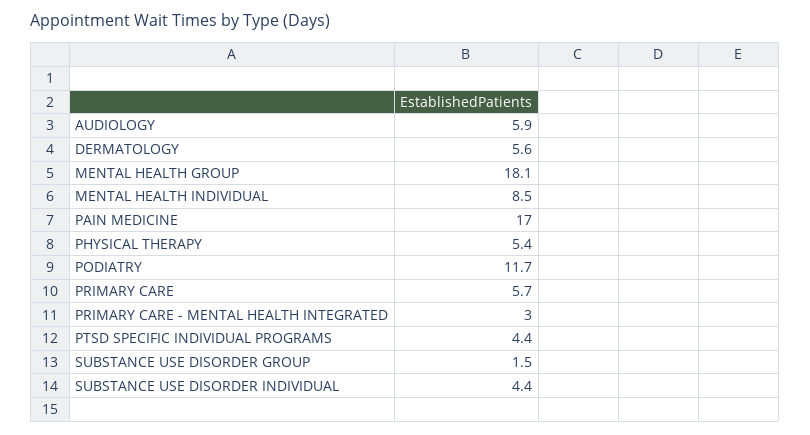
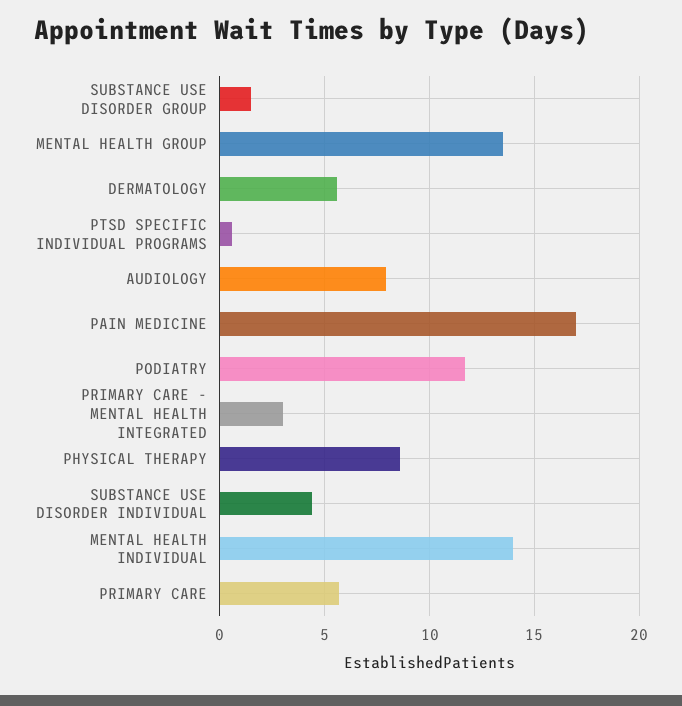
  {
-   "AUDIOLOGY": 5.9,
+   "AUDIOLOGY": 8,
    "DERMATOLOGY": 5.6,
-   "MENTAL HEALTH GROUP": 18.1,
+   "MENTAL HEALTH GROUP": 13.5,
-   "MENTAL HEALTH INDIVIDUAL": 8.5,
+   "MENTAL HEALTH INDIVIDUAL": 14,
    "PAIN MEDICINE": 17,
-   "PHYSICAL THERAPY": 5.4,
+   "PHYSICAL THERAPY": 8.5,
    "PODIATRY": 11.7,
    "PRIMARY CARE": 5.7,
    "PRIMARY CARE - MENTAL HEALTH INTEGRATED": 3,
-   "PTSD SPECIFIC INDIVIDUAL PROGRAMS": 4.4,
+   "PTSD SPECIFIC INDIVIDUAL PROGRAMS": 0.5,
    "SUBSTANCE USE DISORDER GROUP": 1.5,
    "SUBSTANCE USE DISORDER INDIVIDUAL": 4.4
  }

